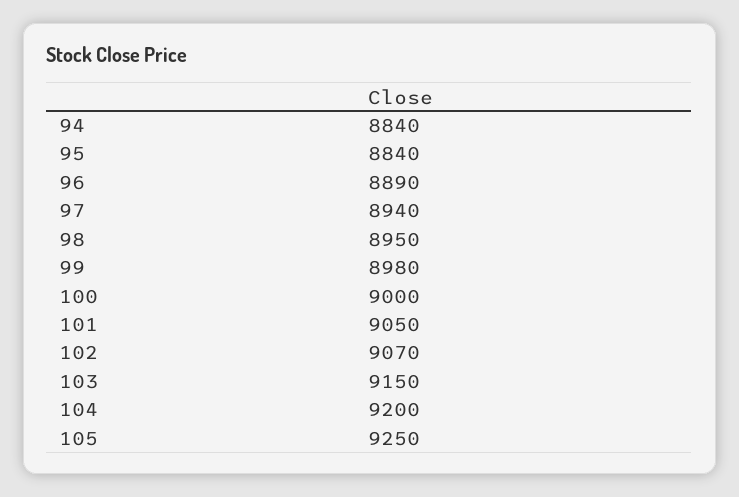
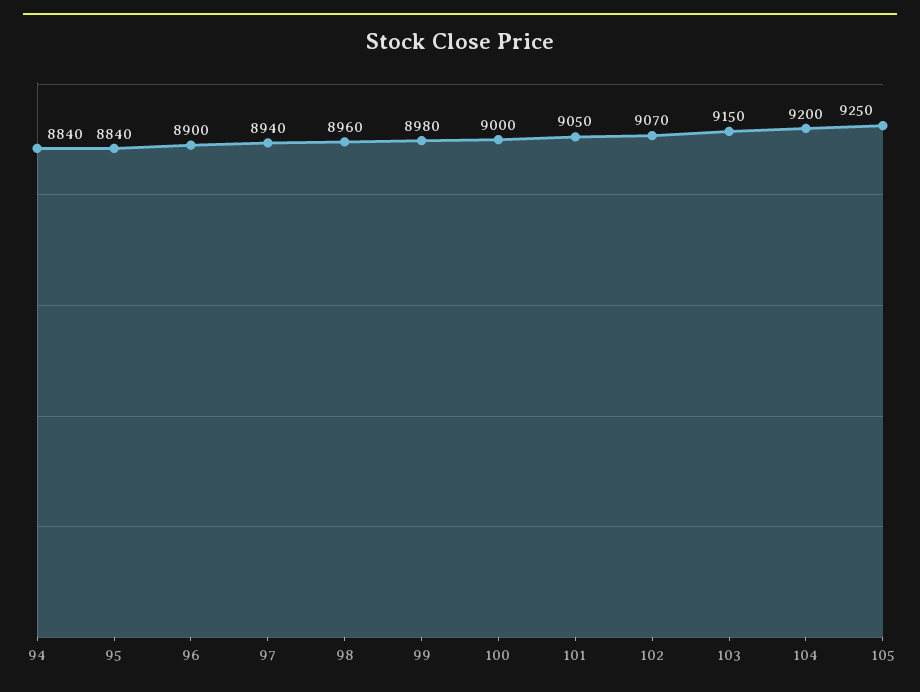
  {
    "94": 8840,
    "95": 8840,
-   "96": 8890,
+   "96": 8900,
    "97": 8940,
-   "98": 8950,
+   "98": 8960,
    "99": 8980,
    "100": 9000,
    "101": 9050,
    "102": 9070,
    "103": 9150,
    "104": 9200,
    "105": 9250
  }

